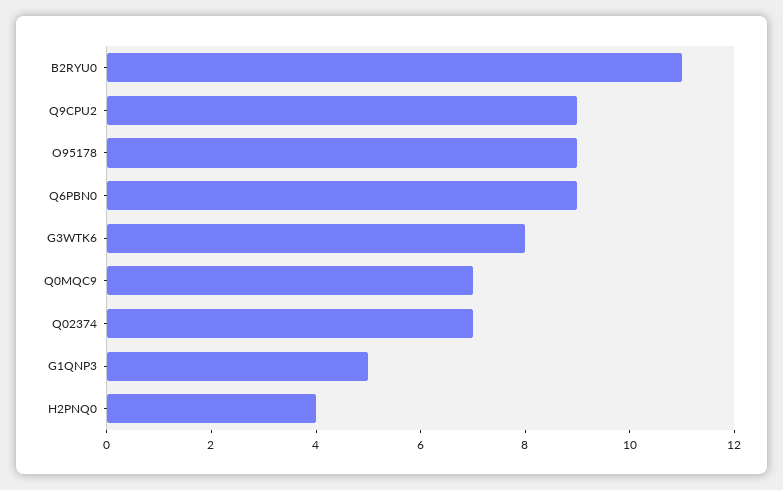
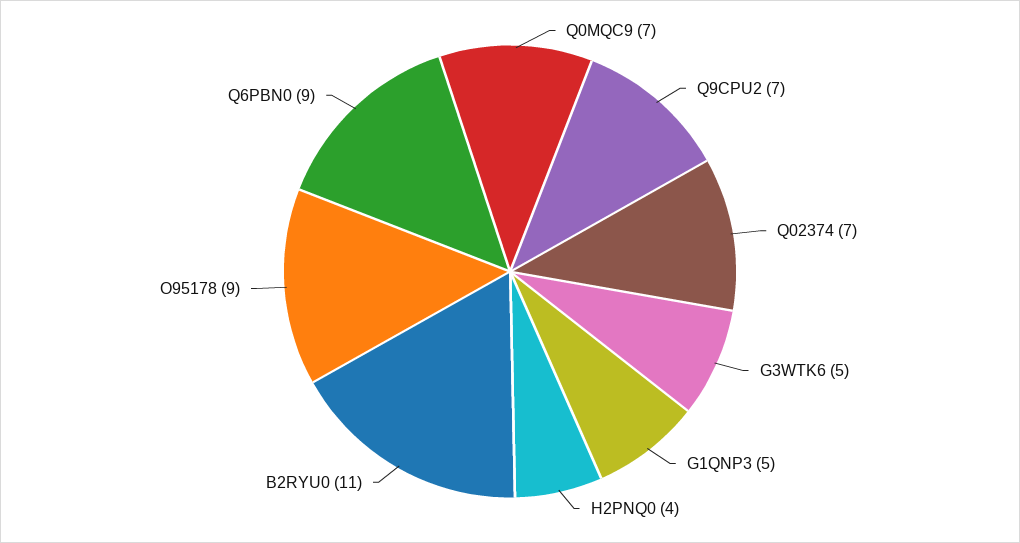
  {
    "B2RYU0": 11,
-   "Q9CPU2": 9,
+   "Q9CPU2": 7,
    "O95178": 9,
    "Q6PBN0": 9,
-   "G3WTK6": 8,
+   "G3WTK6": 5,
    "Q0MQC9": 7,
    "Q02374": 7,
    "G1QNP3": 5,
    "H2PNQ0": 4
  }

